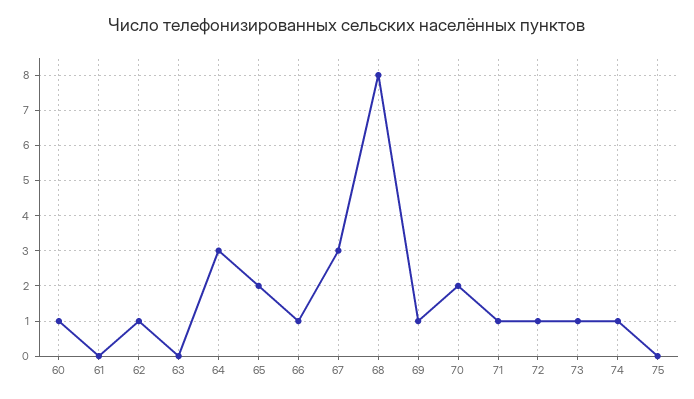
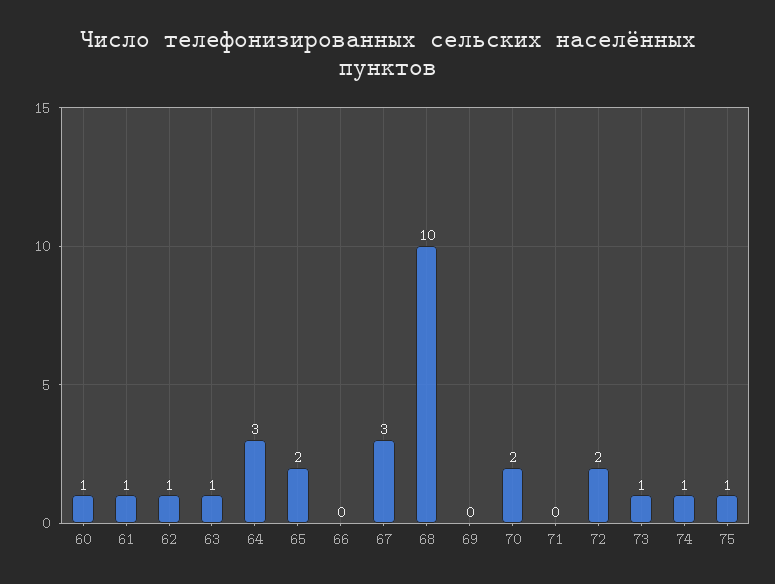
  {
    "60": 1,
-   "61": 0,
+   "61": 1,
    "62": 1,
-   "63": 0,
+   "63": 1,
    "64": 3,
    "65": 2,
-   "66": 1,
+   "66": 0,
    "67": 3,
-   "68": 8,
+   "68": 10,
-   "69": 1,
+   "69": 0,
    "70": 2,
-   "71": 1,
+   "71": 0,
-   "72": 1,
+   "72": 2,
    "73": 1,
    "74": 1,
-   "75": 0
+   "75": 1
  }

